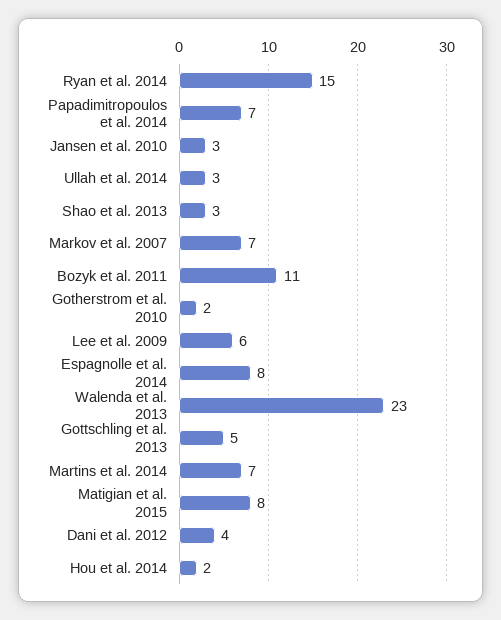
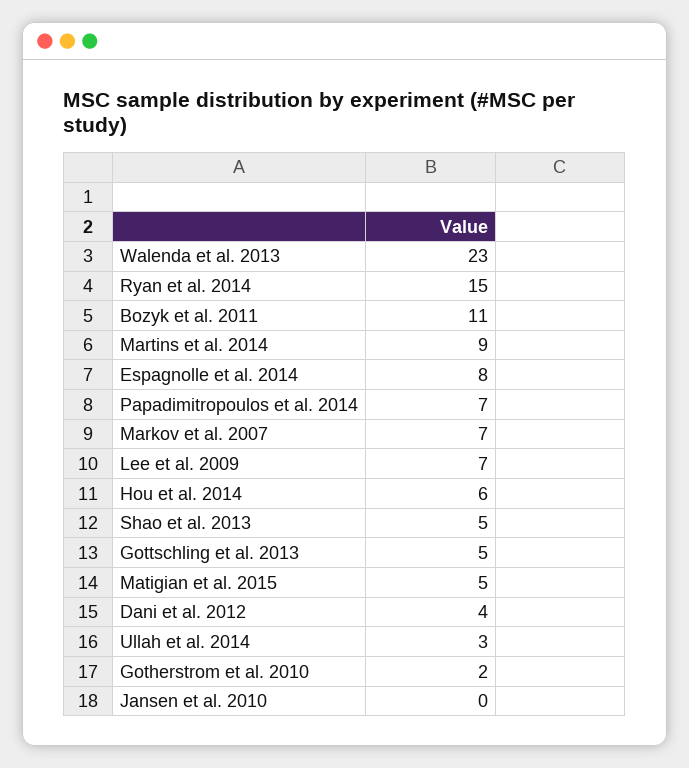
  {
    "Ryan et al. 2014": 15,
    "Papadimitropoulos et al. 2014": 7,
-   "Jansen et al. 2010": 3,
+   "Jansen et al. 2010": 0,
    "Ullah et al. 2014": 3,
-   "Shao et al. 2013": 3,
+   "Shao et al. 2013": 5,
    "Markov et al. 2007": 7,
    "Bozyk et al. 2011": 11,
    "Gotherstrom et al. 2010": 2,
-   "Lee et al. 2009": 6,
+   "Lee et al. 2009": 7,
    "Espagnolle et al. 2014": 8,
    "Walenda et al. 2013": 23,
    "Gottschling et al. 2013": 5,
-   "Martins et al. 2014": 7,
+   "Martins et al. 2014": 9,
-   "Matigian et al. 2015": 8,
+   "Matigian et al. 2015": 5,
    "Dani et al. 2012": 4,
-   "Hou et al. 2014": 2
+   "Hou et al. 2014": 6
  }

